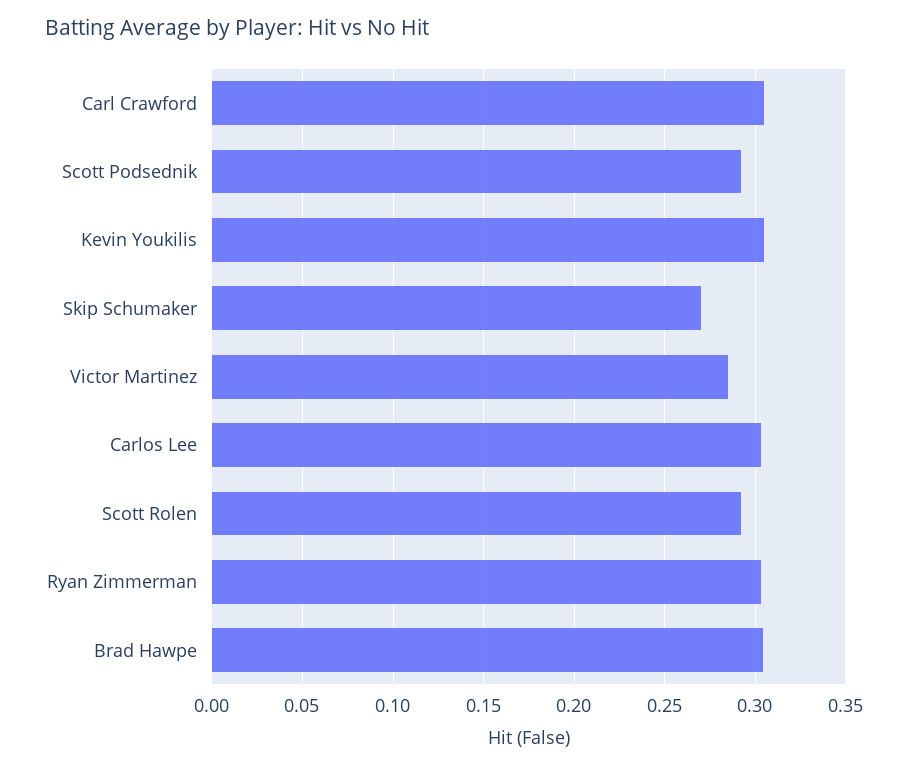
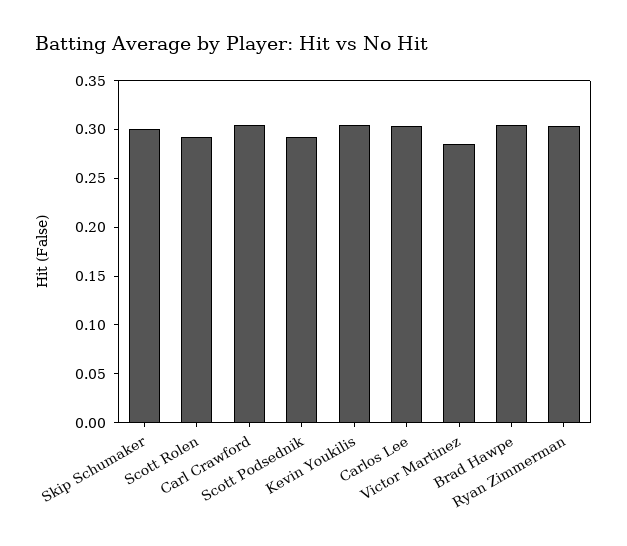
  {
    "Carl Crawford": 0.305,
    "Scott Podsednik": 0.29,
    "Kevin Youkilis": 0.305,
-   "Skip Schumaker": 0.27,
+   "Skip Schumaker": 0.3,
    "Victor Martinez": 0.285,
    "Carlos Lee": 0.305,
    "Scott Rolen": 0.29,
    "Ryan Zimmerman": 0.305,
    "Brad Hawpe": 0.305
  }

